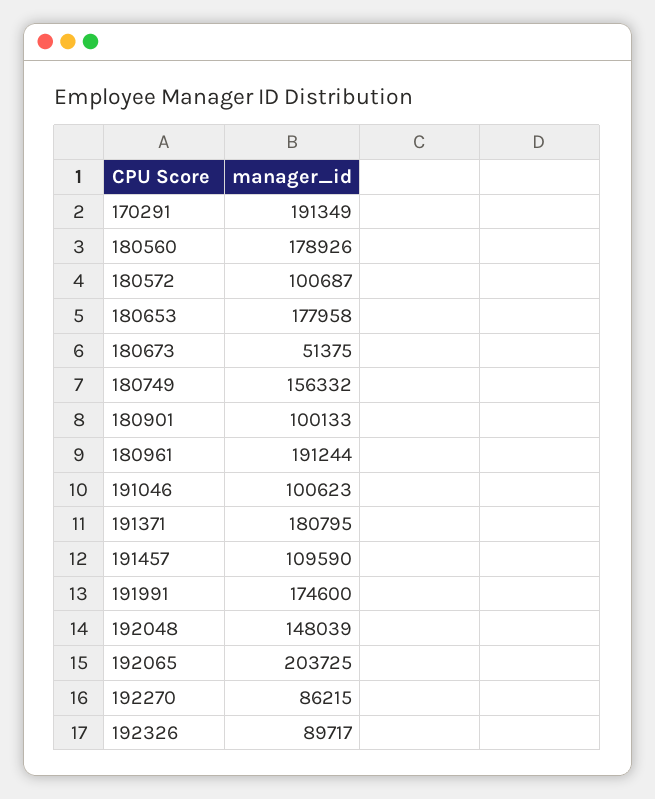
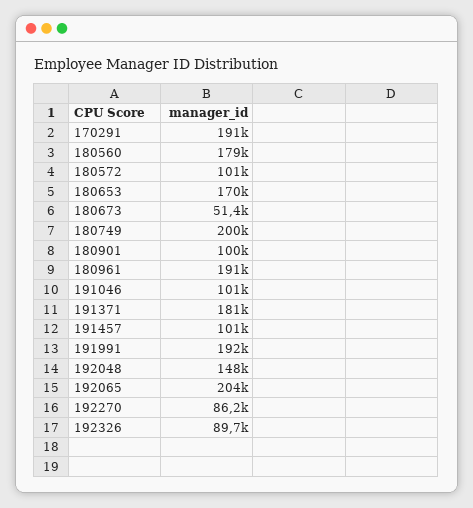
  {
    "170291": 191349,
    "180560": 178926,
    "180572": 100687,
-   "180653": 177958,
+   "180653": 170000,
    "180673": 51375,
-   "180749": 156332,
+   "180749": 200000,
    "180901": 100133,
    "180961": 191244,
    "191046": 100623,
    "191371": 180795,
-   "191457": 109590,
+   "191457": 101000,
-   "191991": 174600,
+   "191991": 192000,
    "192048": 148039,
    "192065": 203725,
    "192270": 86215,
    "192326": 89717
  }

